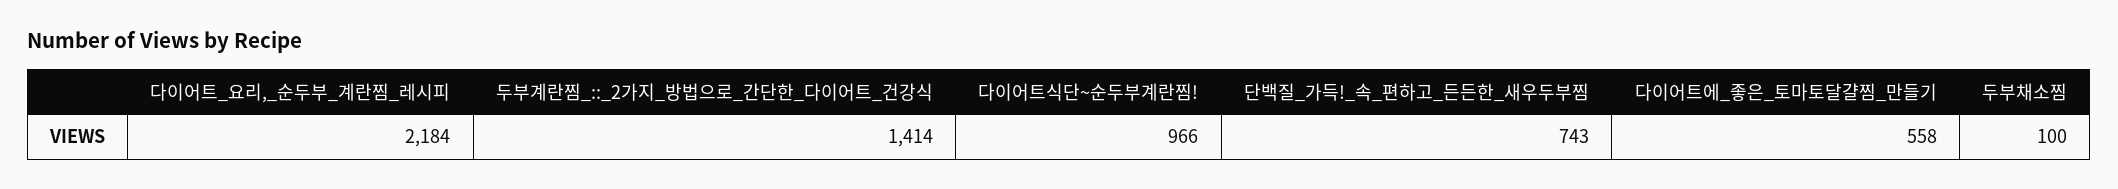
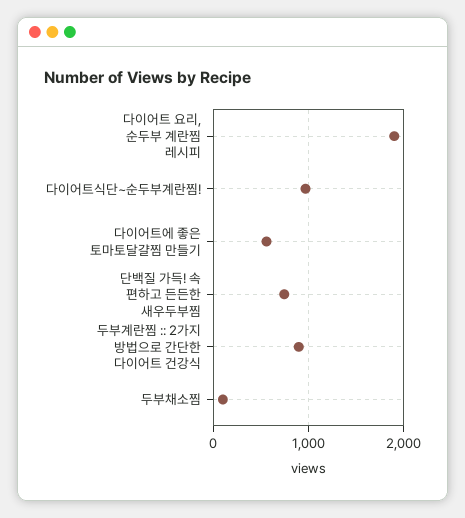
  {
-   "다이어트_요리,_순두부_계란찜_레시피": 2184,
+   "다이어트_요리,_순두부_계란찜_레시피": 1900,
-   "두부계란찜_::_2가지_방법으로_간단한_다이어트_건강식": 1414,
+   "두부계란찜_::_2가지_방법으로_간단한_다이어트_건강식": 900,
    "다이어트식단~순두부계란찜!": 966,
    "단백질_가득!_속_편하고_든든한_새우두부찜": 743,
    "다이어트에_좋은_토마토달걀찜_만들기": 558,
    "두부채소찜": 100
  }

